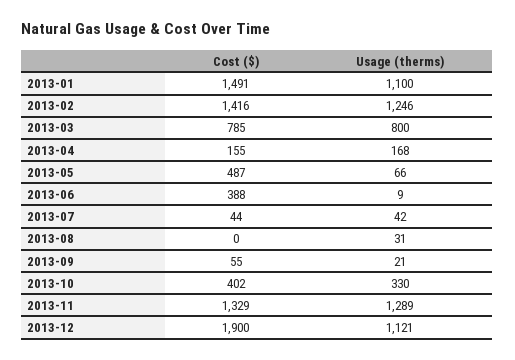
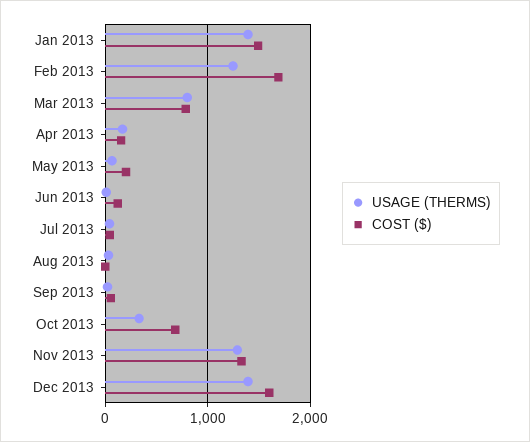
  {
    "Cost ($)": {
      "2013-01": 1491,
-     "2013-02": 1416,
+     "2013-02": 1700,
      "2013-03": 785,
      "2013-04": 155,
-     "2013-05": 487,
+     "2013-05": 200,
-     "2013-06": 388,
+     "2013-06": 100,
      "2013-07": 44,
      "2013-08": 0,
      "2013-09": 55,
-     "2013-10": 402,
+     "2013-10": 700,
      "2013-11": 1329,
-     "2013-12": 1900
+     "2013-12": 1600
    },
    "Usage (therms)": {
-     "2013-01": 1100,
+     "2013-01": 1400,
      "2013-02": 1246,
      "2013-03": 800,
      "2013-04": 168,
      "2013-05": 66,
      "2013-06": 9,
      "2013-07": 42,
      "2013-08": 31,
      "2013-09": 21,
      "2013-10": 330,
      "2013-11": 1289,
-     "2013-12": 1121
+     "2013-12": 1400
    }
  }

